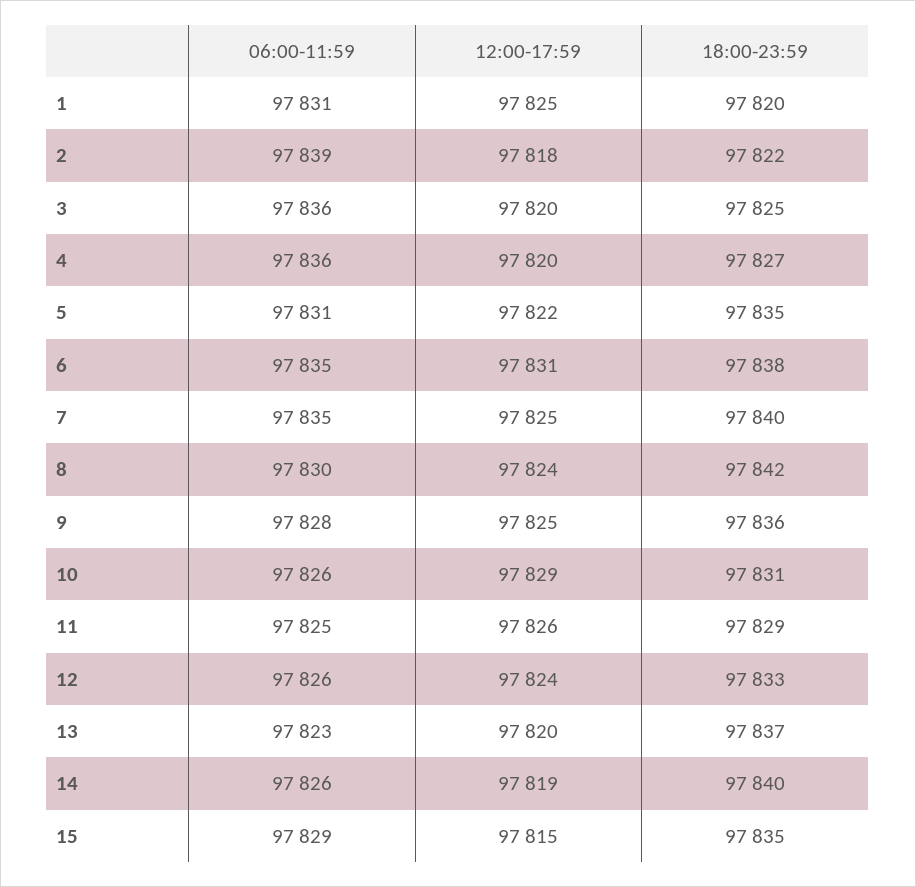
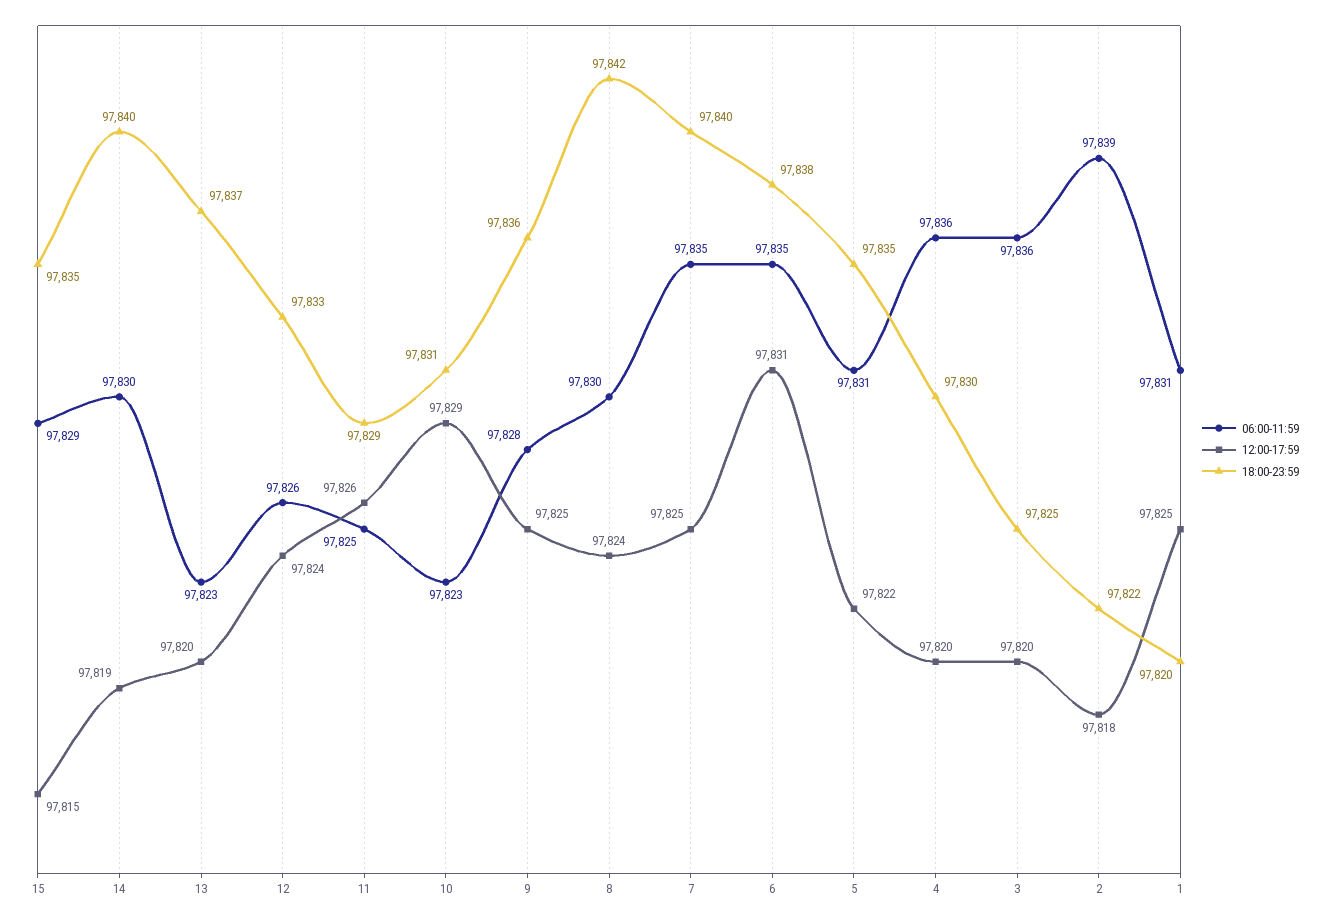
  {
    "06:00-11:59": {
      "1": 97831,
      "2": 97839,
      "3": 97836,
      "4": 97836,
      "5": 97831,
      "6": 97835,
      "7": 97835,
      "8": 97830,
      "9": 97828,
-     "10": 97826,
+     "10": 97823,
      "11": 97825,
      "12": 97826,
      "13": 97823,
-     "14": 97826,
+     "14": 97830,
      "15": 97829
    },
    "12:00-17:59": {
      "1": 97825,
      "2": 97818,
      "3": 97820,
      "4": 97820,
      "5": 97822,
      "6": 97831,
      "7": 97825,
      "8": 97824,
      "9": 97825,
      "10": 97829,
      "11": 97826,
      "12": 97824,
      "13": 97820,
      "14": 97819,
      "15": 97815
    },
    "18:00-23:59": {
      "1": 97820,
      "2": 97822,
      "3": 97825,
-     "4": 97827,
+     "4": 97830,
      "5": 97835,
      "6": 97838,
      "7": 97840,
      "8": 97842,
      "9": 97836,
      "10": 97831,
      "11": 97829,
      "12": 97833,
      "13": 97837,
      "14": 97840,
      "15": 97835
    }
  }

